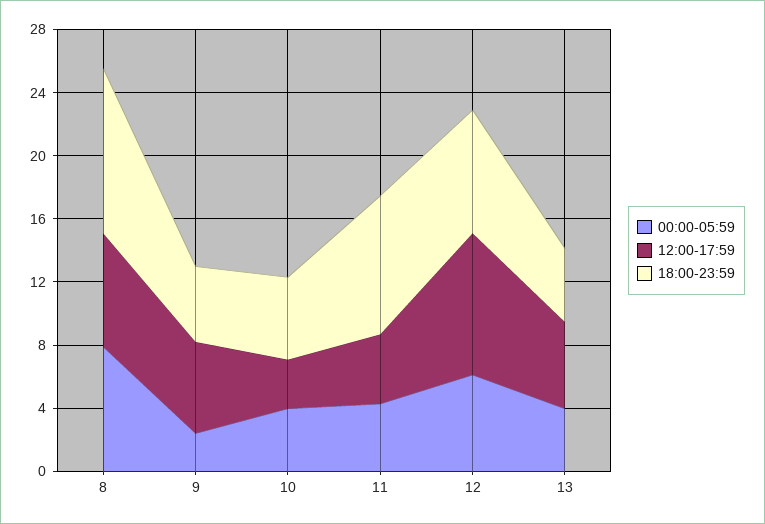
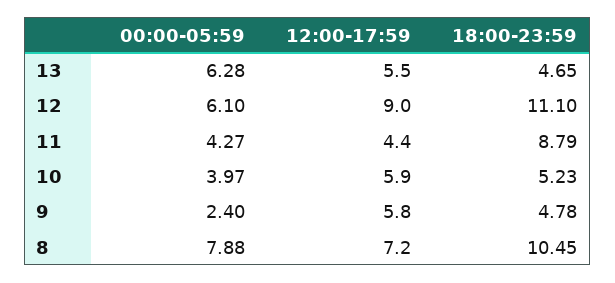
  {
    "00:00-05:59": {
      "8": 7.88,
      "9": 2.4,
      "10": 3.97,
      "11": 4.27,
      "12": 6.1,
-     "13": 4
+     "13": 6.28
    },
    "12:00-17:59": {
      "8": 7.2,
      "9": 5.8,
-     "10": 3,
+     "10": 5.9,
      "11": 4.4,
      "12": 9,
      "13": 5.5
    },
    "18:00-23:59": {
      "8": 10.45,
      "9": 4.78,
      "10": 5.23,
      "11": 8.79,
-     "12": 8,
+     "12": 11.1,
      "13": 4.65
    }
  }

